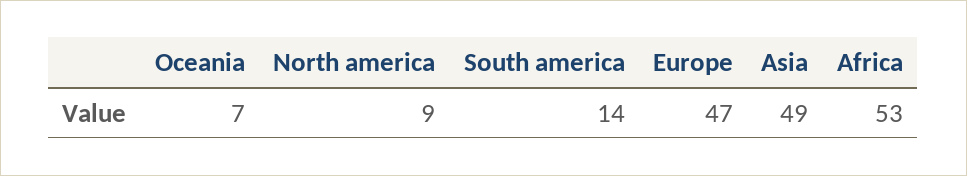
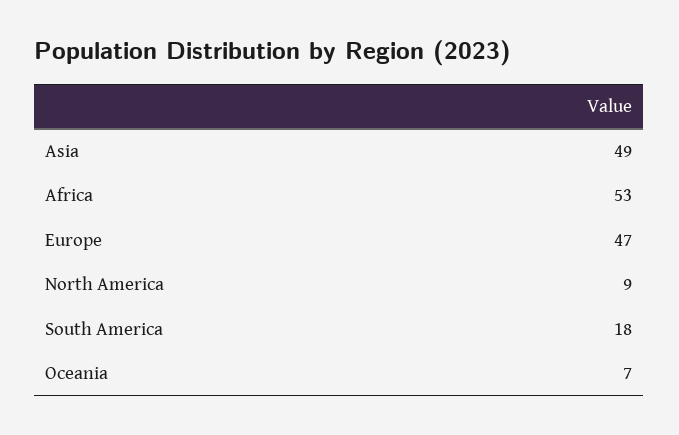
  {
    "Oceania": 7,
    "North america": 9,
-   "South america": 14,
+   "South america": 18,
    "Europe": 47,
    "Asia": 49,
    "Africa": 53
  }

